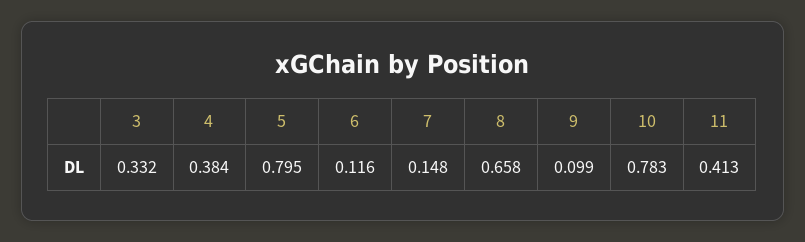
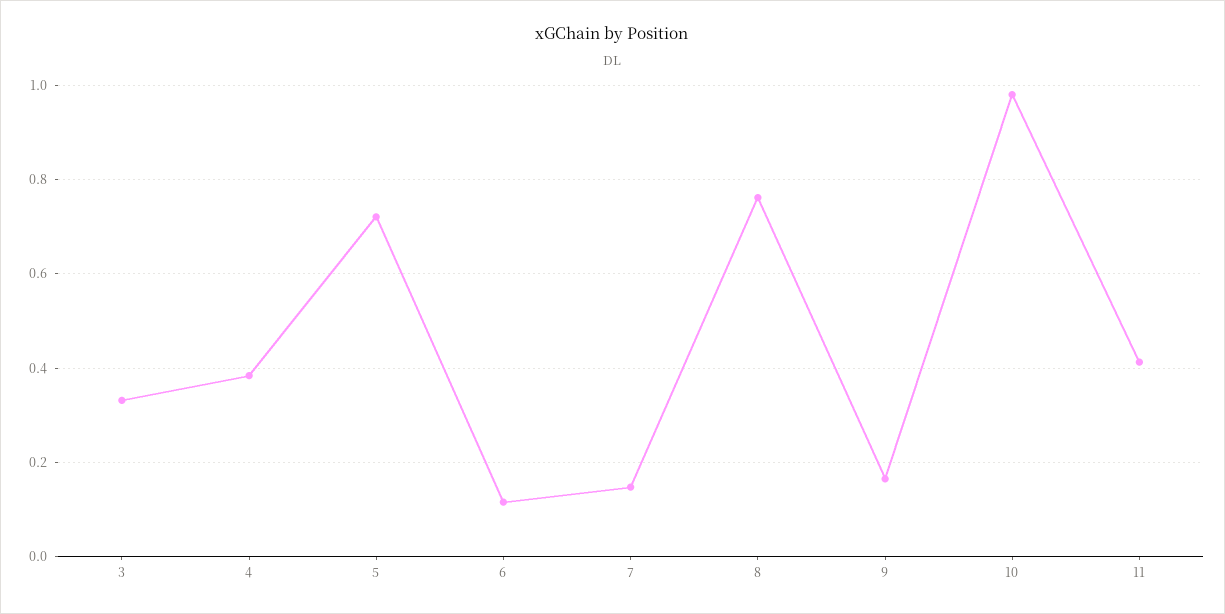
  {
    "3": 0.332,
    "4": 0.384,
-   "5": 0.795,
+   "5": 0.72,
    "6": 0.116,
    "7": 0.148,
-   "8": 0.658,
+   "8": 0.76,
-   "9": 0.099,
+   "9": 0.16,
-   "10": 0.783,
+   "10": 0.98,
    "11": 0.413
  }

